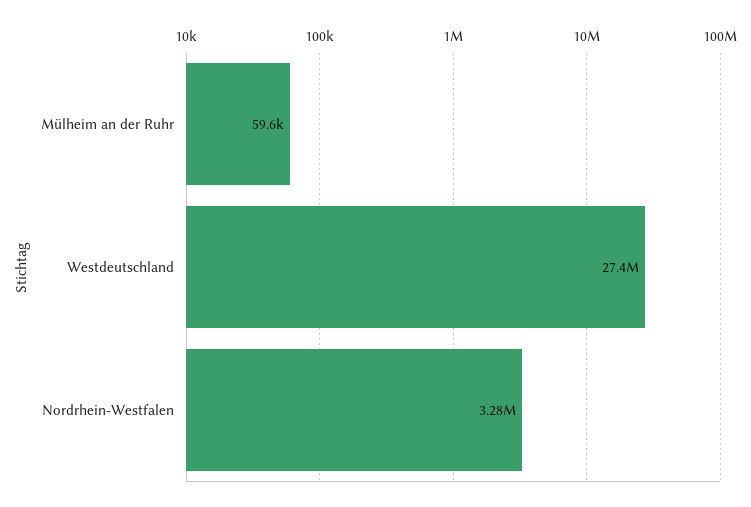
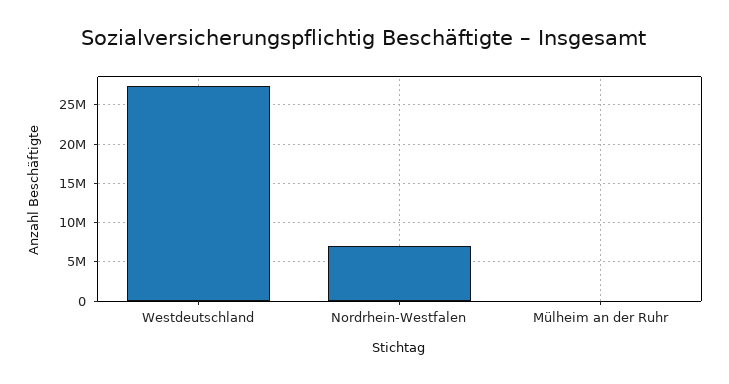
  {
    "Mülheim an der Ruhr": 59600,
    "Westdeutschland": 27400000,
-   "Nordrhein-Westfalen": 3280000
+   "Nordrhein-Westfalen": 7000000
  }

